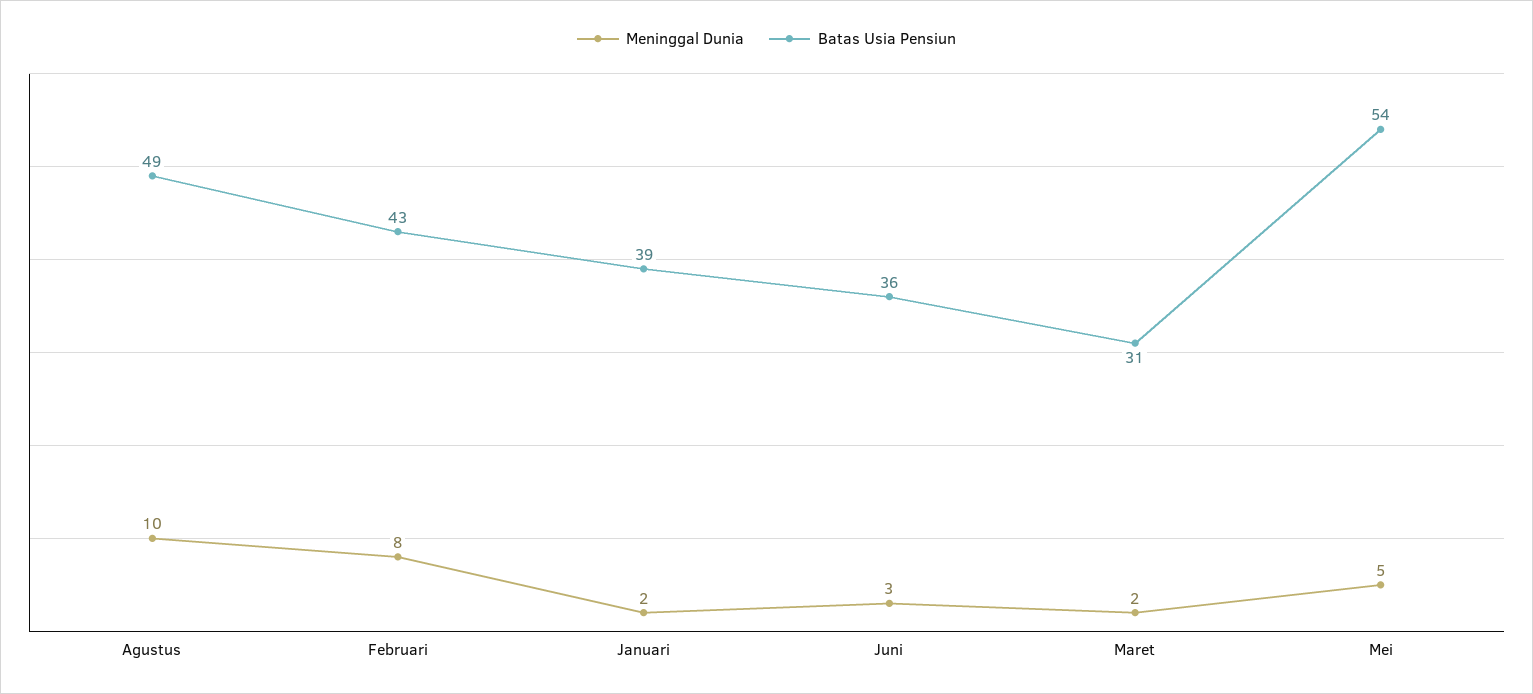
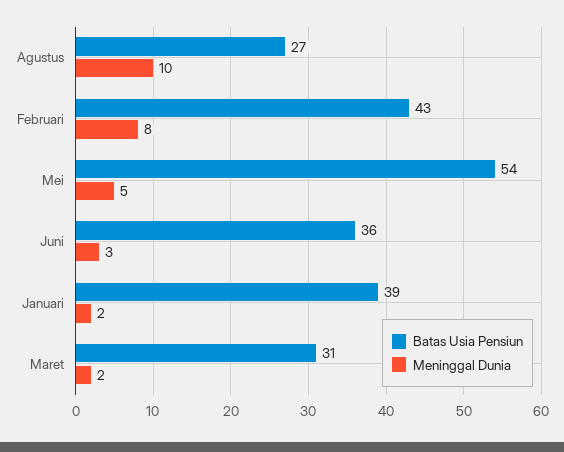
  {
    "Meninggal Dunia": {
      "Agustus": 10,
      "Februari": 8,
      "Januari": 2,
      "Juni": 3,
      "Maret": 2,
      "Mei": 5
    },
    "Batas Usia Pensiun": {
-     "Agustus": 49,
+     "Agustus": 27,
      "Februari": 43,
      "Januari": 39,
      "Juni": 36,
      "Maret": 31,
      "Mei": 54
    }
  }

